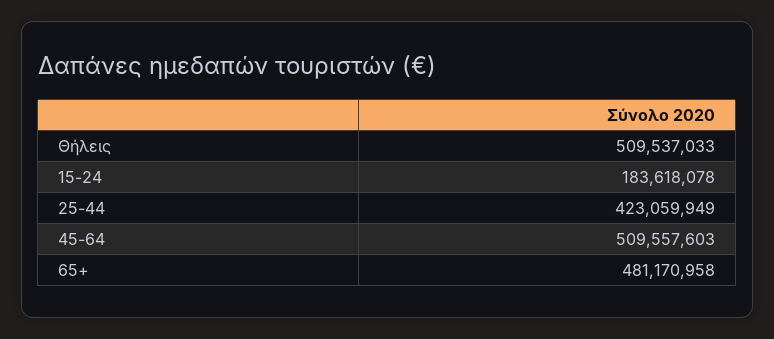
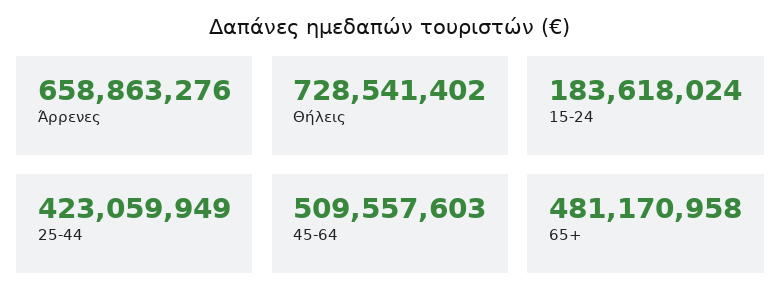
  {
-   "Θήλεις": 509537033,
+   "Θήλεις": 728541402,
-   "15-24": 183618078,
+   "15-24": 183618024,
    "25-44": 423059949,
    "45-64": 509557603,
-   "65+": 481170958
+   "65+": 481170958,
+   "Άρρενες": 658863276
  }

